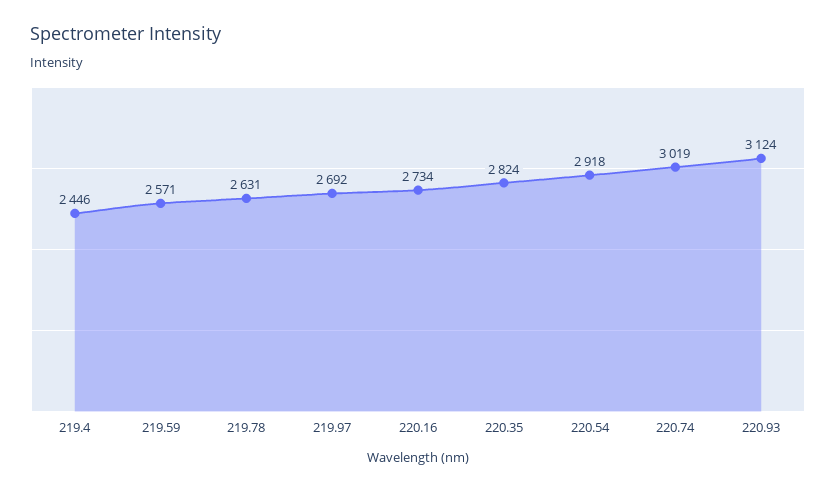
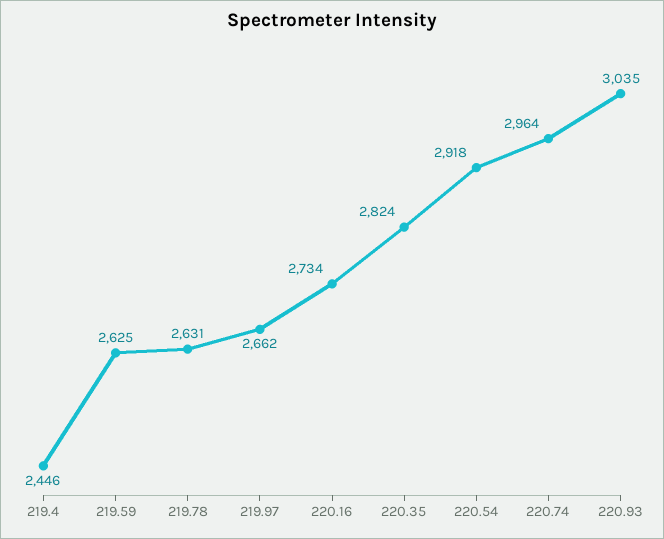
  {
    "219.4": 2446,
-   "219.59": 2571,
+   "219.59": 2625,
    "219.78": 2631,
-   "219.97": 2692,
+   "219.97": 2662,
    "220.16": 2734,
    "220.35": 2824,
    "220.54": 2918,
-   "220.74": 3019,
+   "220.74": 2964,
-   "220.93": 3124
+   "220.93": 3035
  }

